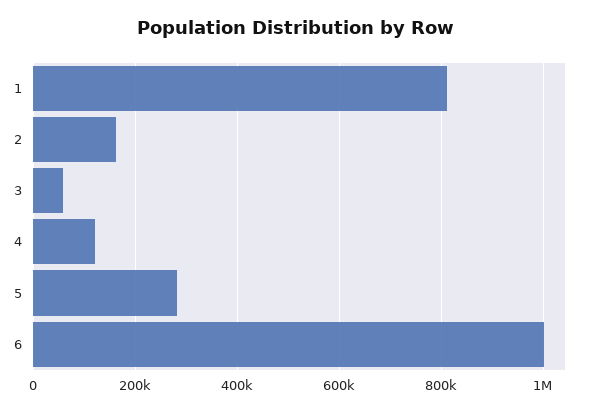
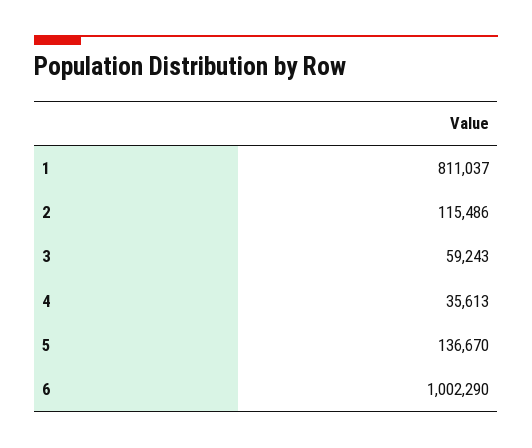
  {
    "1": 811037,
-   "2": 160000,
+   "2": 115486,
    "3": 59243,
-   "4": 120000,
+   "4": 35613,
-   "5": 280000,
+   "5": 136670,
    "6": 1002290
  }

